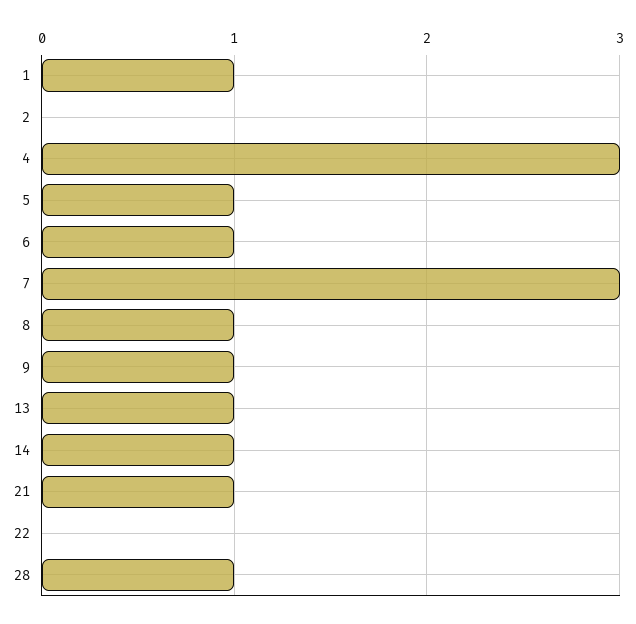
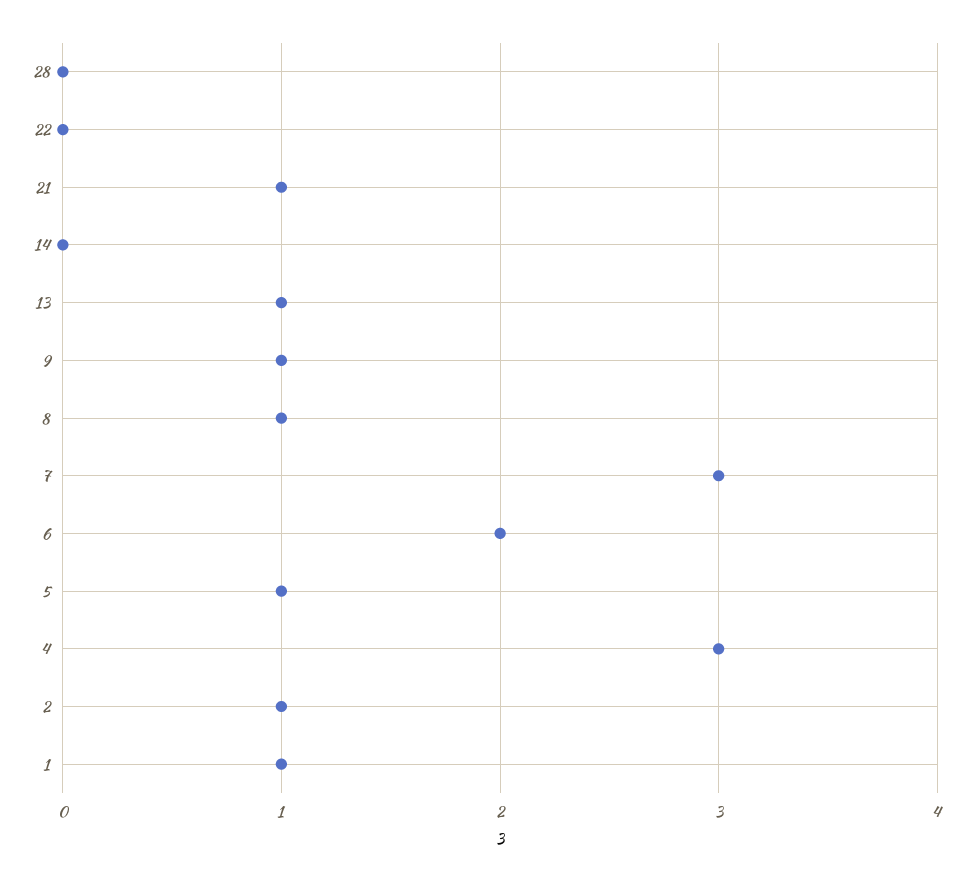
  {
    "1": 1,
-   "2": 0,
+   "2": 1,
    "4": 3,
    "5": 1,
-   "6": 1,
+   "6": 2,
    "7": 3,
    "8": 1,
    "9": 1,
    "13": 1,
-   "14": 1,
+   "14": 0,
    "21": 1,
    "22": 0,
-   "28": 1
+   "28": 0
  }

